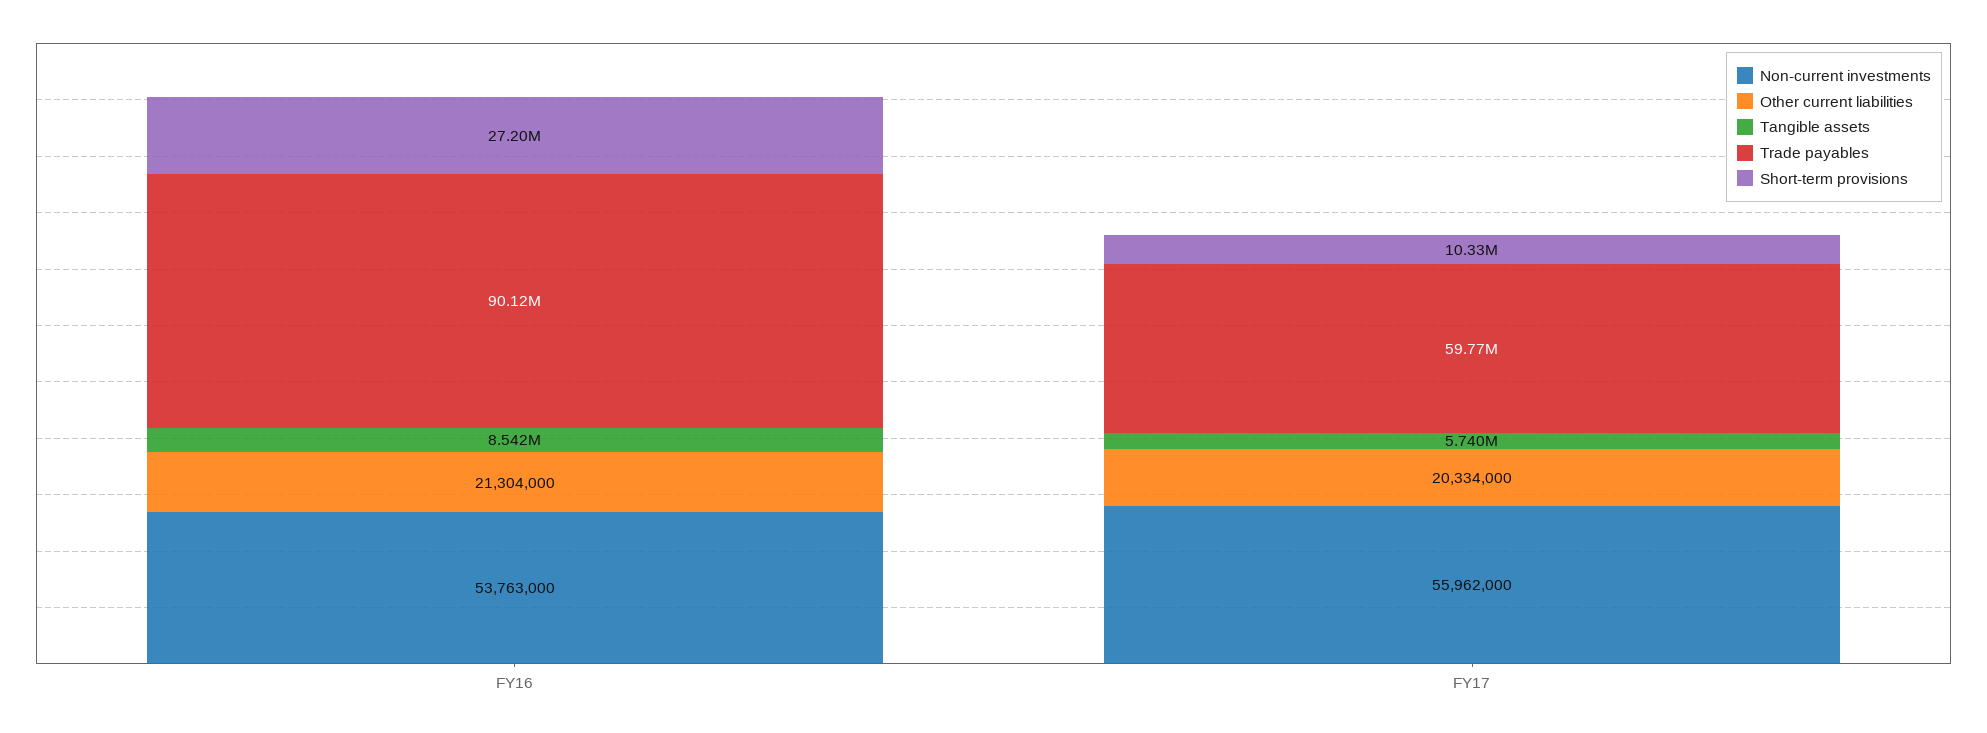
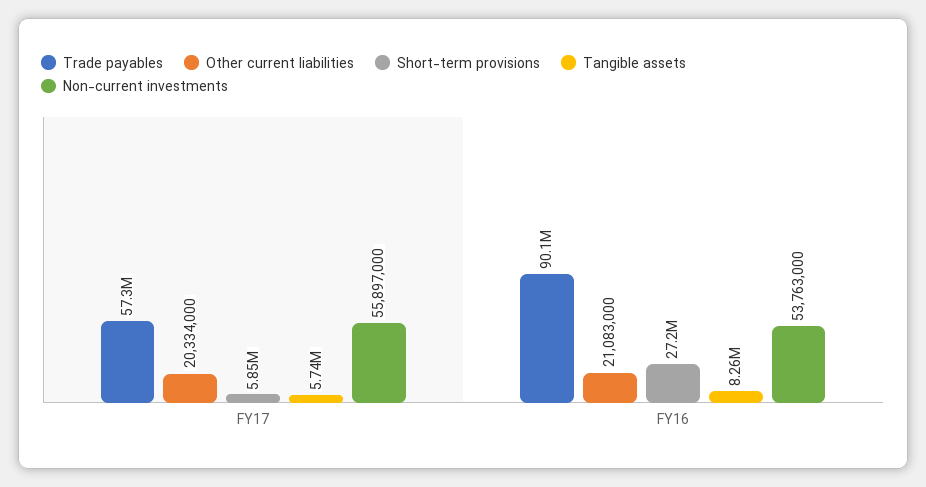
  {
    "Non-current investments": {
      "FY16": 53763000,
-     "FY17": 55962000
+     "FY17": 55897000
    },
    "Other current liabilities": {
-     "FY16": 21304000,
+     "FY16": 21083000,
      "FY17": 20334000
    },
    "Tangible assets": {
-     "FY16": 8542000,
+     "FY16": 8260000,
      "FY17": 5740000
    },
    "Trade payables": {
      "FY16": 90120000,
-     "FY17": 59770000
+     "FY17": 57300000
    },
    "Short-term provisions": {
      "FY16": 27200000,
-     "FY17": 10330000
+     "FY17": 5850000
    }
  }

